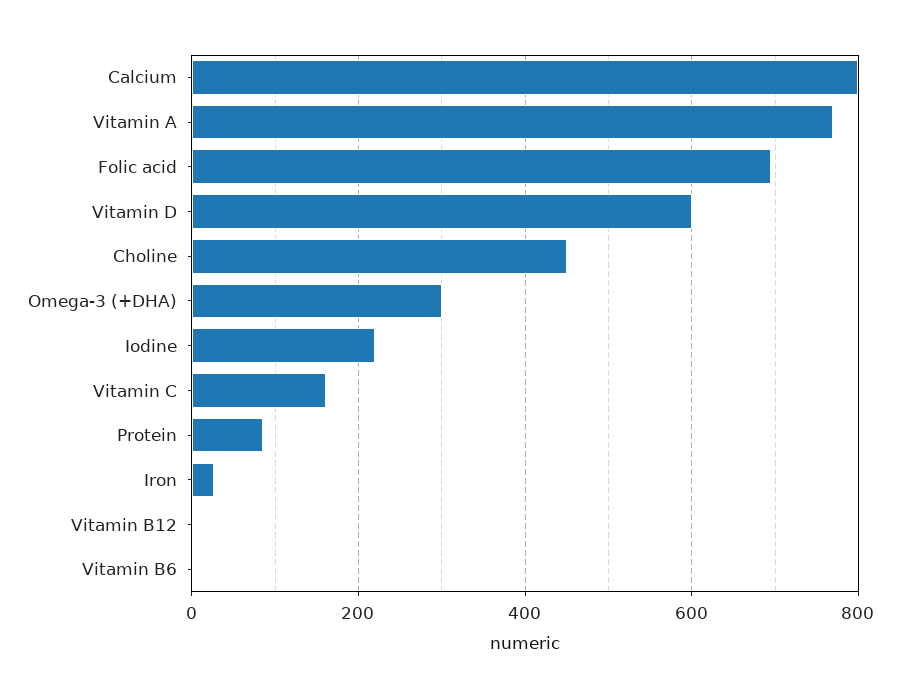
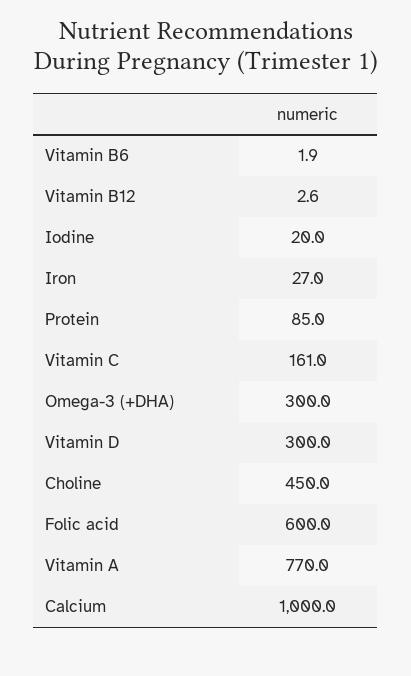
  {
-   "Calcium": 800,
+   "Calcium": 1000,
    "Vitamin A": 770,
-   "Folic acid": 700,
+   "Folic acid": 600,
-   "Vitamin D": 600,
+   "Vitamin D": 300,
    "Choline": 450,
    "Omega-3 (+DHA)": 300,
-   "Iodine": 220,
+   "Iodine": 20,
    "Vitamin C": 161,
    "Protein": 85,
    "Iron": 27,
    "Vitamin B12": 2.6,
    "Vitamin B6": 1.9
  }

